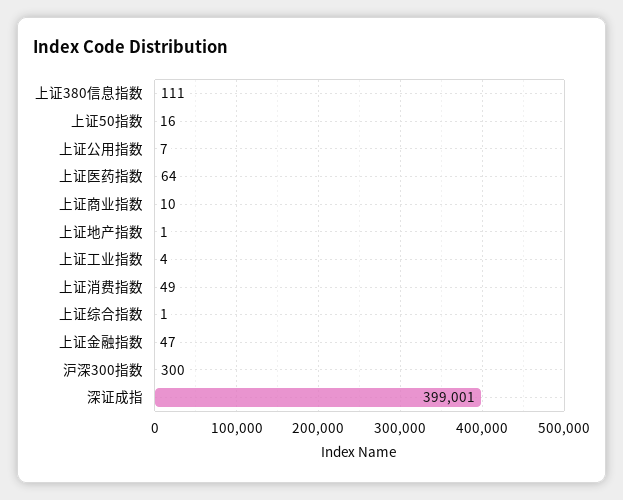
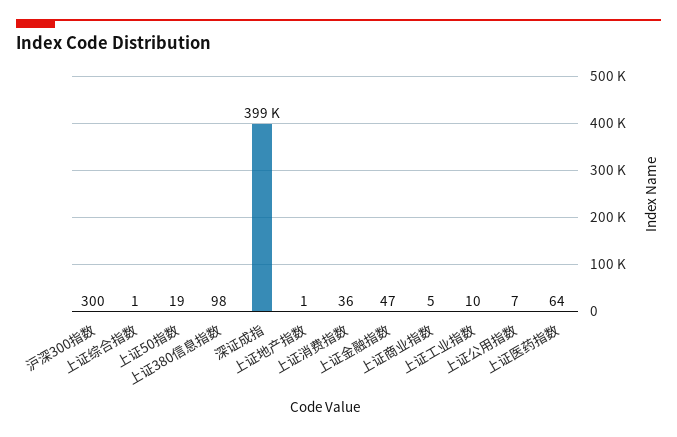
  {
-   "上证380信息指数": 111,
+   "上证380信息指数": 98,
-   "上证50指数": 16,
+   "上证50指数": 19,
    "上证公用指数": 7,
    "上证医药指数": 64,
-   "上证商业指数": 10,
+   "上证商业指数": 5,
    "上证地产指数": 1,
-   "上证工业指数": 4,
+   "上证工业指数": 10,
-   "上证消费指数": 49,
+   "上证消费指数": 36,
    "上证综合指数": 1,
    "上证金融指数": 47,
    "沪深300指数": 300,
    "深证成指": 399001
  }

